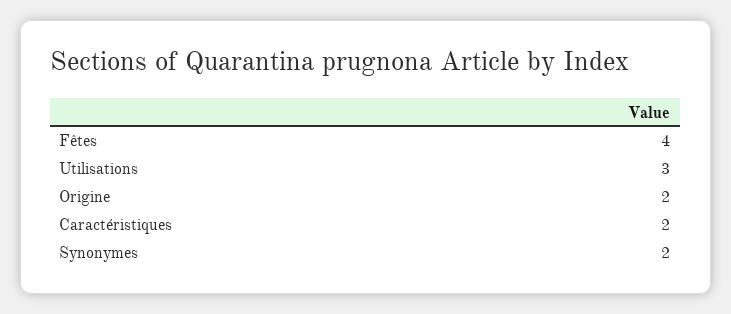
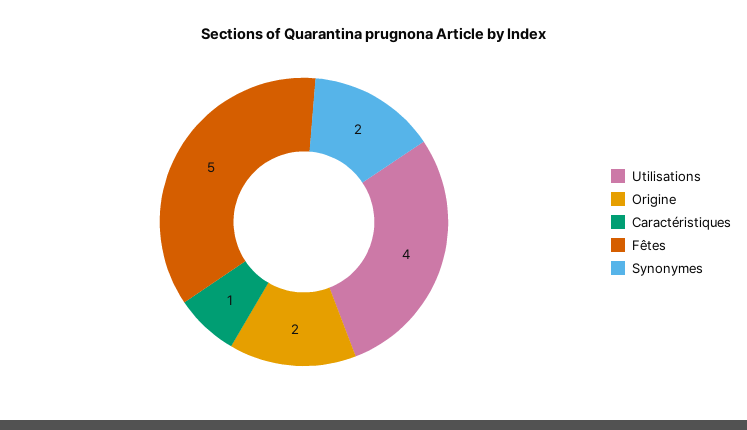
  {
-   "Fêtes": 4,
+   "Fêtes": 5,
-   "Utilisations": 3,
+   "Utilisations": 4,
    "Origine": 2,
-   "Caractéristiques": 2,
+   "Caractéristiques": 1,
    "Synonymes": 2
  }

